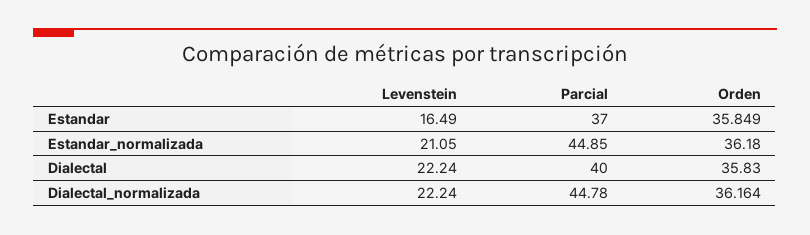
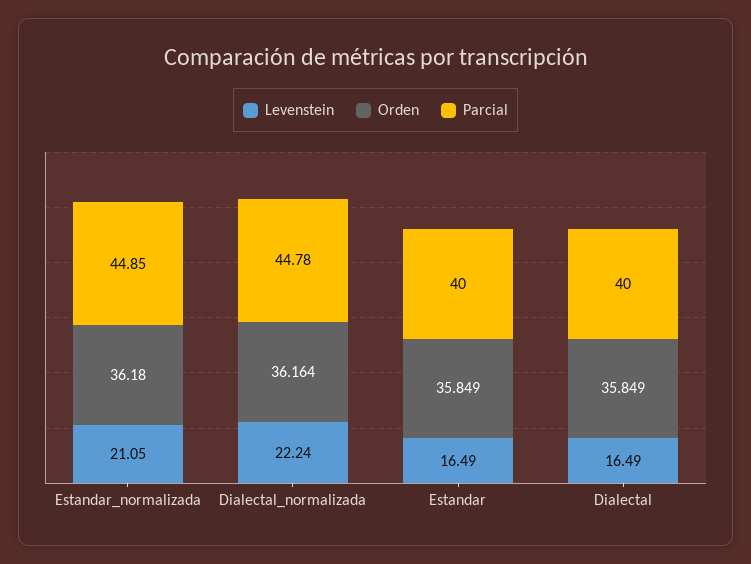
  {
    "Levenstein": {
      "Estandar": 16.49,
      "Estandar_normalizada": 21.05,
-     "Dialectal": 22.24,
+     "Dialectal": 16.49,
      "Dialectal_normalizada": 22.24
    },
    "Parcial": {
-     "Estandar": 37,
+     "Estandar": 40,
      "Estandar_normalizada": 44.85,
      "Dialectal": 40,
      "Dialectal_normalizada": 44.78
    },
    "Orden": {
      "Estandar": 35.849,
      "Estandar_normalizada": 36.18,
-     "Dialectal": 35.83,
+     "Dialectal": 35.849,
      "Dialectal_normalizada": 36.164
    }
  }

